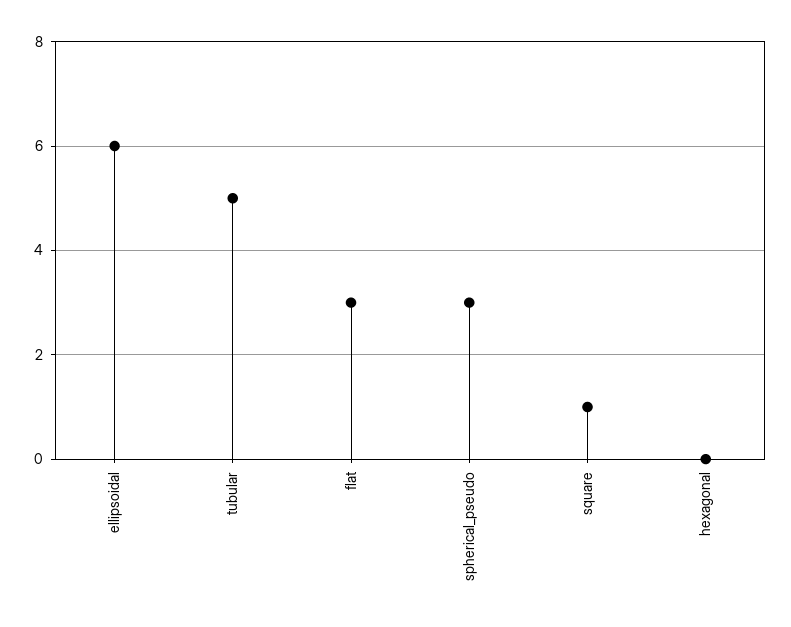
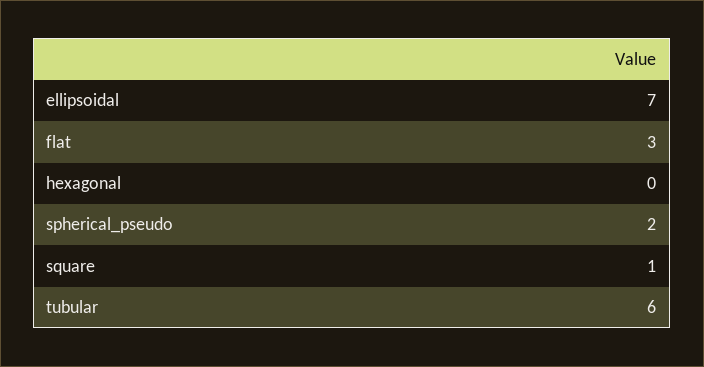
  {
-   "ellipsoidal": 6,
+   "ellipsoidal": 7,
-   "tubular": 5,
+   "tubular": 6,
    "flat": 3,
-   "spherical_pseudo": 3,
+   "spherical_pseudo": 2,
    "square": 1,
    "hexagonal": 0
  }

